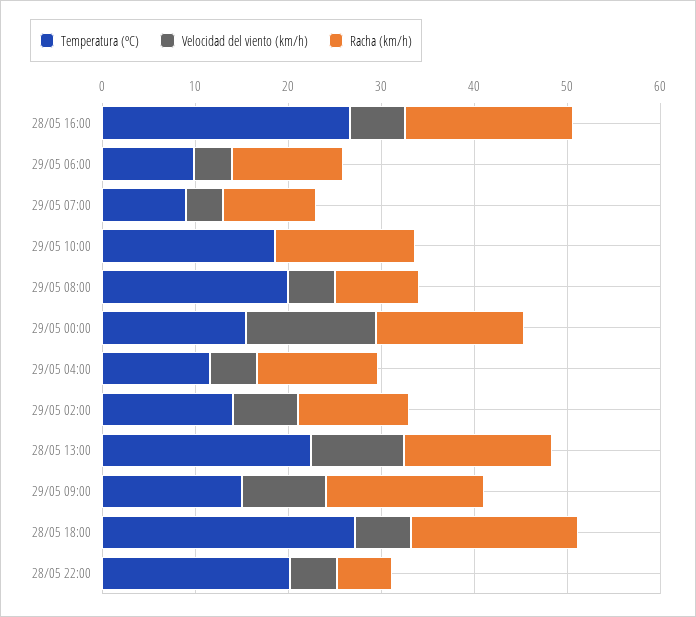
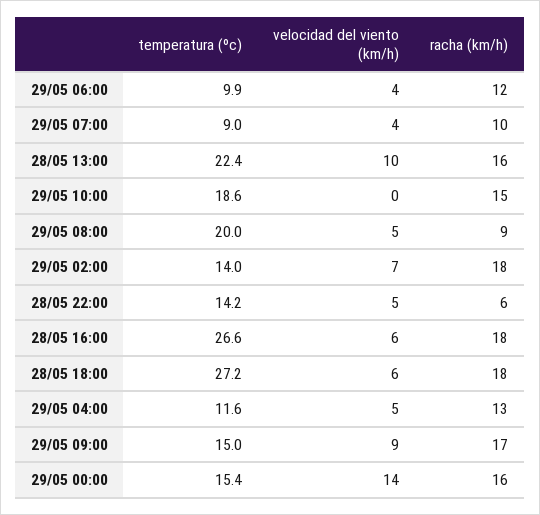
  {
    "Temperatura (ºC)": {
      "28/05 16:00": 26.6,
      "29/05 06:00": 9.9,
      "29/05 07:00": 9,
      "29/05 10:00": 18.6,
      "29/05 08:00": 20,
      "29/05 00:00": 15.4,
      "29/05 04:00": 11.6,
      "29/05 02:00": 14,
      "28/05 13:00": 22.4,
      "29/05 09:00": 15,
      "28/05 18:00": 27.2,
-     "28/05 22:00": 20
+     "28/05 22:00": 14.2
    },
    "Velocidad del viento (km/h)": {
      "28/05 16:00": 6,
      "29/05 06:00": 4,
      "29/05 07:00": 4,
      "29/05 10:00": 0,
      "29/05 08:00": 5,
      "29/05 00:00": 14,
      "29/05 04:00": 5,
      "29/05 02:00": 7,
      "28/05 13:00": 10,
      "29/05 09:00": 9,
      "28/05 18:00": 6,
      "28/05 22:00": 5
    },
    "Racha (km/h)": {
      "28/05 16:00": 18,
      "29/05 06:00": 12,
      "29/05 07:00": 10,
      "29/05 10:00": 15,
      "29/05 08:00": 9,
      "29/05 00:00": 16,
      "29/05 04:00": 13,
-     "29/05 02:00": 12,
+     "29/05 02:00": 18,
      "28/05 13:00": 16,
      "29/05 09:00": 17,
      "28/05 18:00": 18,
      "28/05 22:00": 6
    }
  }

